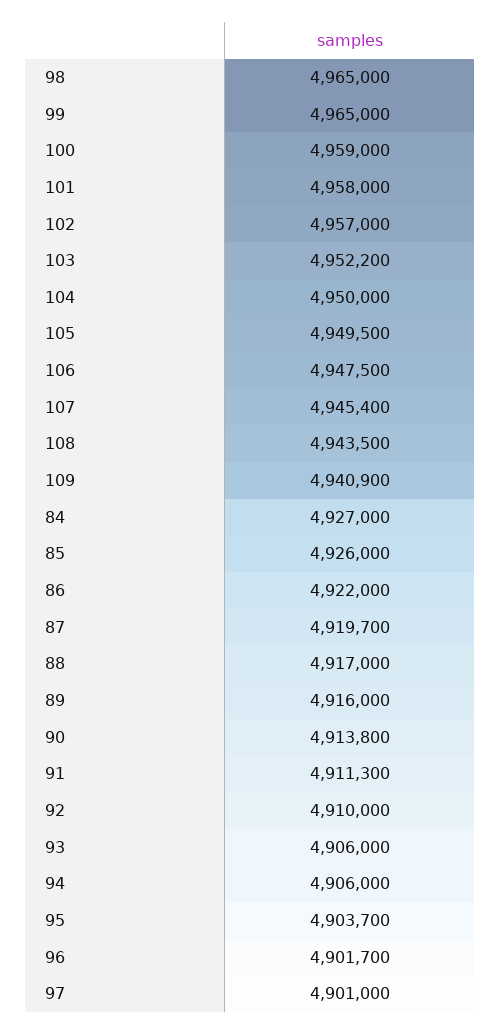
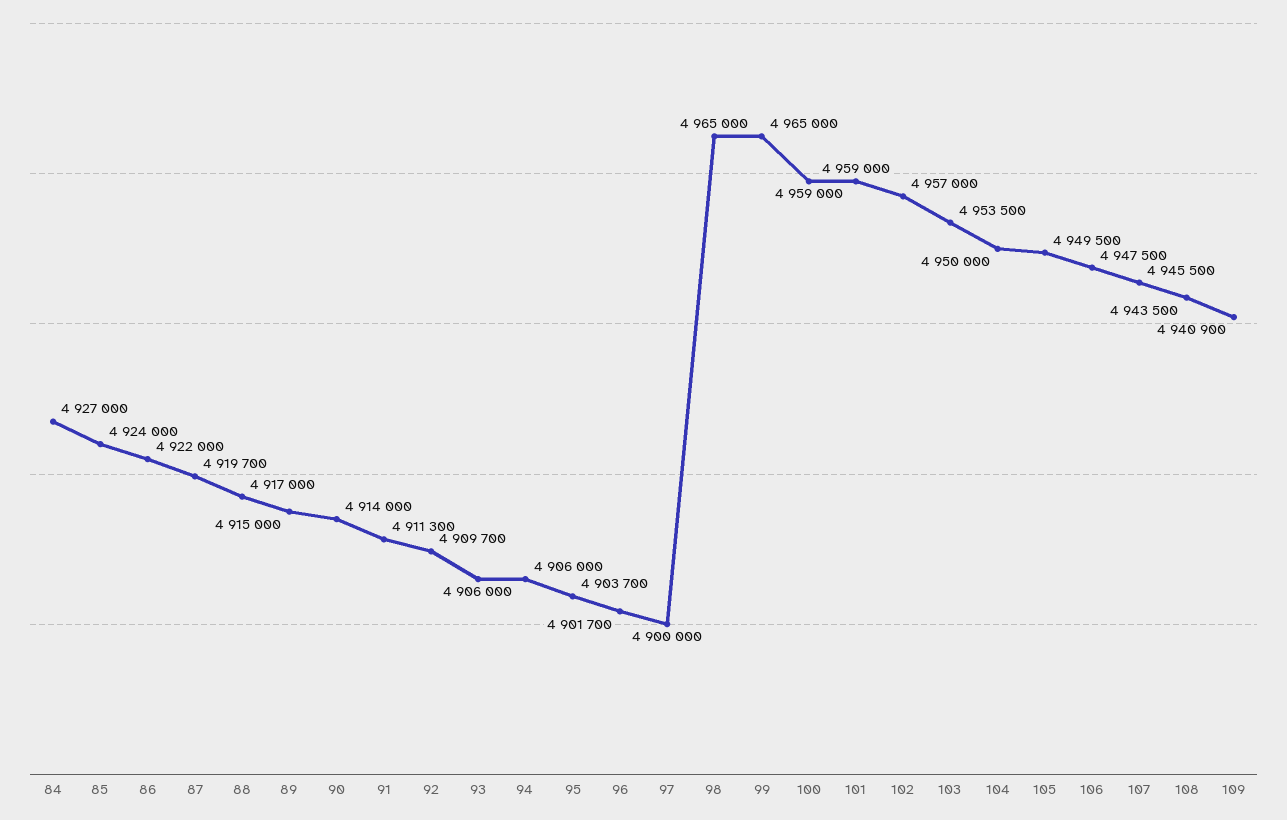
  {
    "98": 4965000,
    "99": 4965000,
    "100": 4959000,
-   "101": 4958000,
+   "101": 4959000,
    "102": 4957000,
-   "103": 4952200,
+   "103": 4953500,
    "104": 4950000,
    "105": 4949500,
    "106": 4947500,
-   "107": 4945400,
+   "107": 4945500,
    "108": 4943500,
    "109": 4940900,
    "84": 4927000,
-   "85": 4926000,
+   "85": 4924000,
    "86": 4922000,
    "87": 4919700,
    "88": 4917000,
-   "89": 4916000,
+   "89": 4915000,
-   "90": 4913800,
+   "90": 4914000,
    "91": 4911300,
-   "92": 4910000,
+   "92": 4909700,
    "93": 4906000,
    "94": 4906000,
    "95": 4903700,
    "96": 4901700,
-   "97": 4901000
+   "97": 4900000
  }

